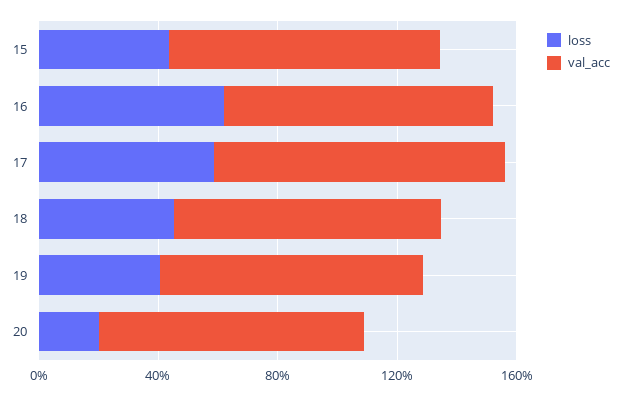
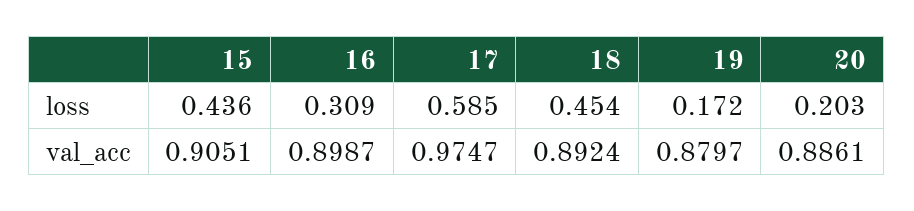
  {
    "loss": {
      "15": 0.436,
-     "16": 0.6,
+     "16": 0.309,
      "17": 0.585,
      "18": 0.454,
-     "19": 0.4,
+     "19": 0.172,
      "20": 0.203
    },
    "val_acc": {
      "15": 0.9051,
      "16": 0.8987,
      "17": 0.9747,
      "18": 0.8924,
      "19": 0.8797,
      "20": 0.8861
    }
  }

